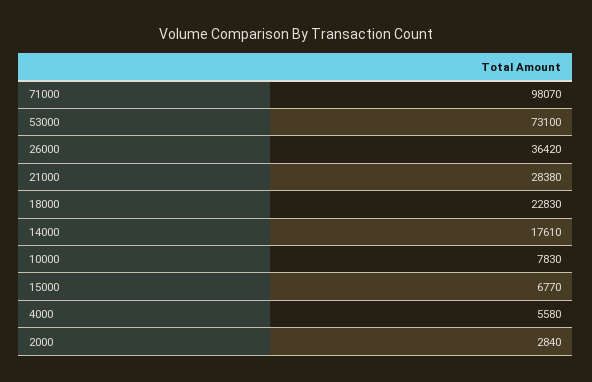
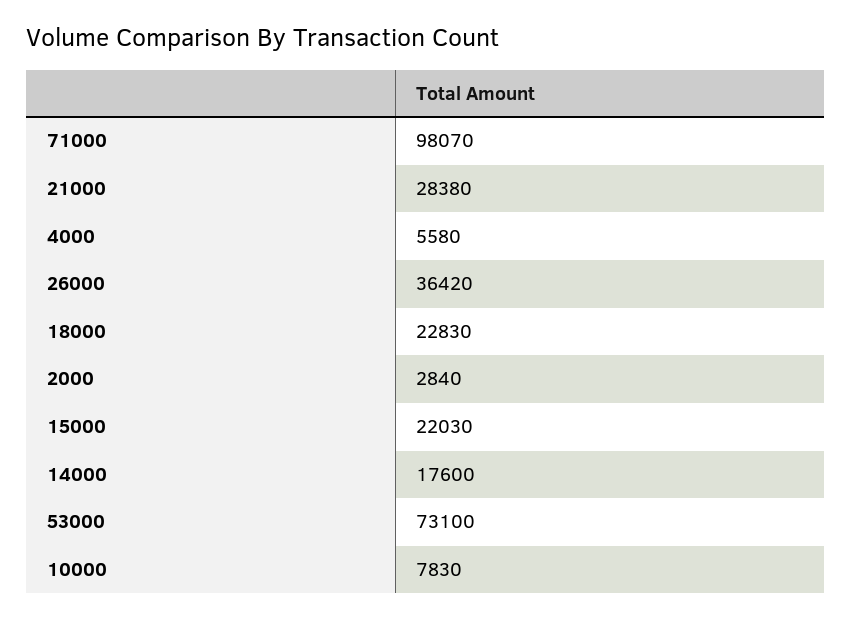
  {
    "71000": 98070,
    "53000": 73100,
    "26000": 36420,
    "21000": 28380,
    "18000": 22830,
-   "14000": 17610,
+   "14000": 17600,
    "10000": 7830,
-   "15000": 6770,
+   "15000": 22030,
    "4000": 5580,
    "2000": 2840
  }

